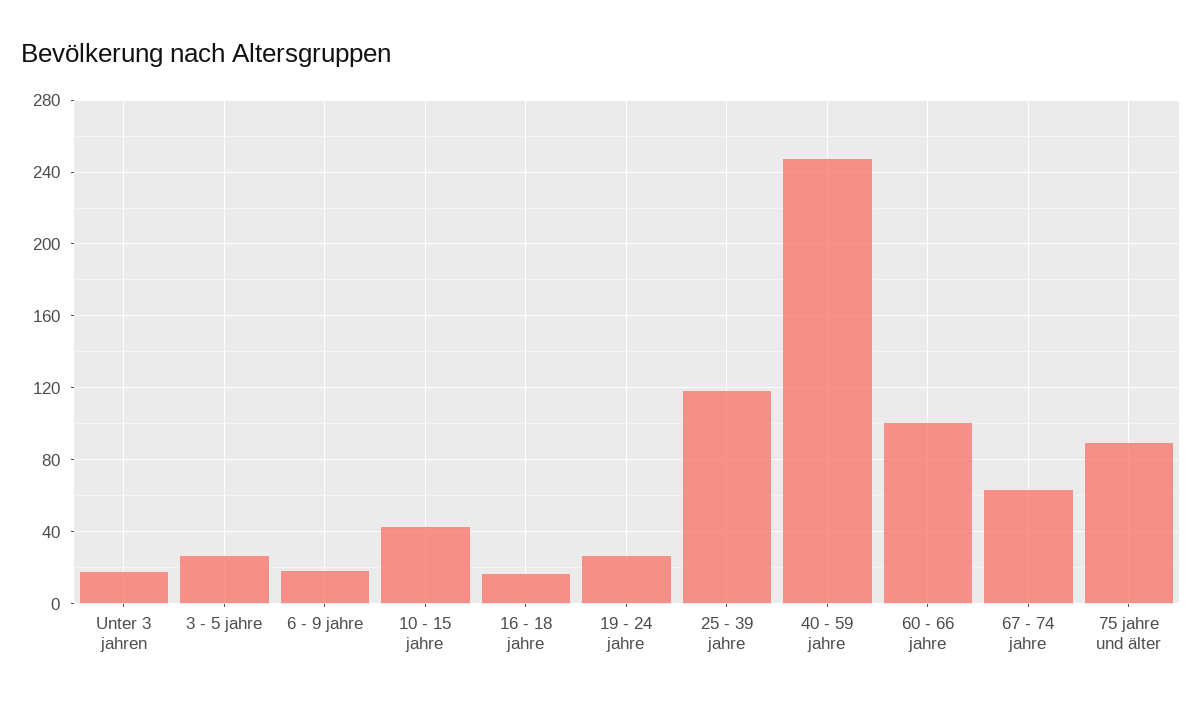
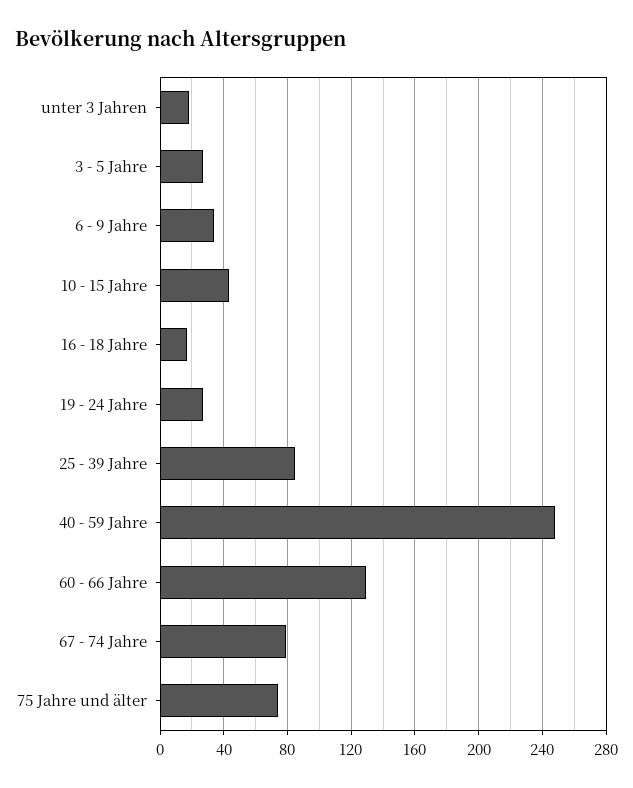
  {
    "Unter 3 jahren": 20,
    "3 - 5 jahre": 25,
-   "6 - 9 jahre": 20,
+   "6 - 9 jahre": 35,
    "10 - 15 jahre": 45,
    "16 - 18 jahre": 15,
    "19 - 24 jahre": 25,
-   "25 - 39 jahre": 120,
+   "25 - 39 jahre": 85,
    "40 - 59 jahre": 250,
-   "60 - 66 jahre": 100,
+   "60 - 66 jahre": 130,
-   "67 - 74 jahre": 65,
+   "67 - 74 jahre": 80,
-   "75 jahre und älter": 90
+   "75 jahre und älter": 75
  }

